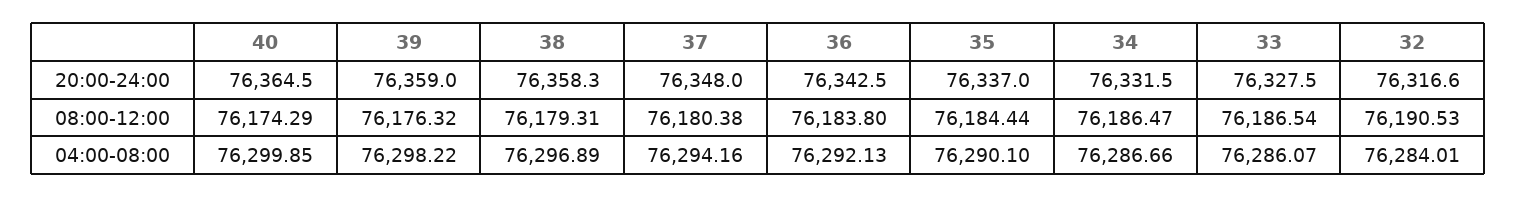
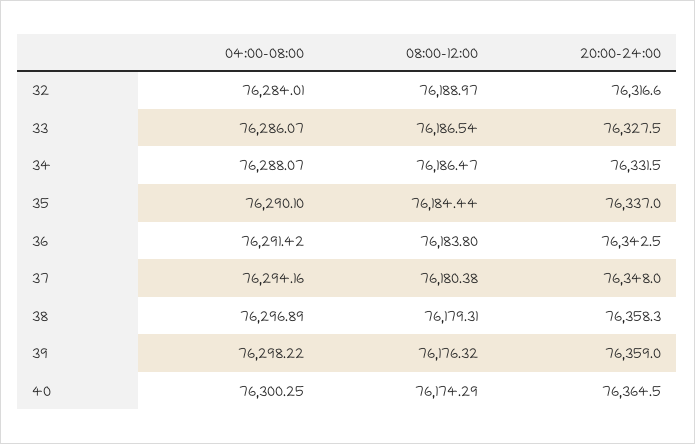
  {
    "40": {
      "20:00-24:00": 76364.5,
      "08:00-12:00": 76174.29,
-     "04:00-08:00": 76299.85
+     "04:00-08:00": 76300.25
    },
    "39": {
      "20:00-24:00": 76359,
      "08:00-12:00": 76176.32,
      "04:00-08:00": 76298.22
    },
    "38": {
      "20:00-24:00": 76358.3,
      "08:00-12:00": 76179.31,
      "04:00-08:00": 76296.89
    },
    "37": {
      "20:00-24:00": 76348,
      "08:00-12:00": 76180.38,
      "04:00-08:00": 76294.16
    },
    "36": {
      "20:00-24:00": 76342.5,
      "08:00-12:00": 76183.8,
-     "04:00-08:00": 76292.13
+     "04:00-08:00": 76291.42
    },
    "35": {
      "20:00-24:00": 76337,
      "08:00-12:00": 76184.44,
      "04:00-08:00": 76290.1
    },
    "34": {
      "20:00-24:00": 76331.5,
      "08:00-12:00": 76186.47,
-     "04:00-08:00": 76286.66
+     "04:00-08:00": 76288.07
    },
    "33": {
      "20:00-24:00": 76327.5,
      "08:00-12:00": 76186.54,
      "04:00-08:00": 76286.07
    },
    "32": {
      "20:00-24:00": 76316.6,
-     "08:00-12:00": 76190.53,
+     "08:00-12:00": 76188.97,
      "04:00-08:00": 76284.01
    }
  }

